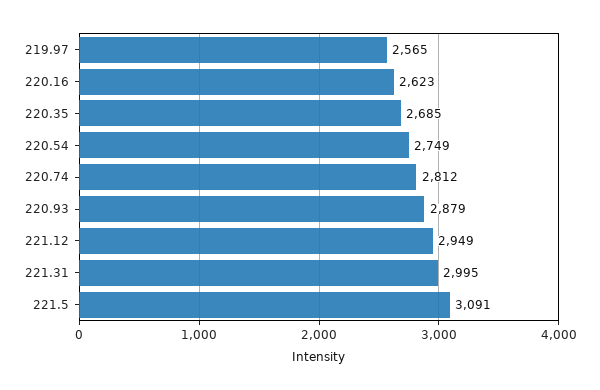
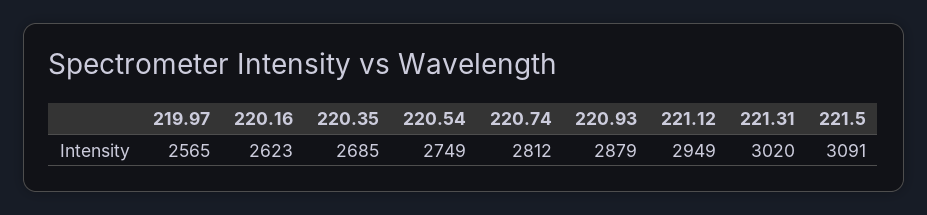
  {
    "219.97": 2565,
    "220.16": 2623,
    "220.35": 2685,
    "220.54": 2749,
    "220.74": 2812,
    "220.93": 2879,
    "221.12": 2949,
-   "221.31": 2995,
+   "221.31": 3020,
    "221.5": 3091
  }

